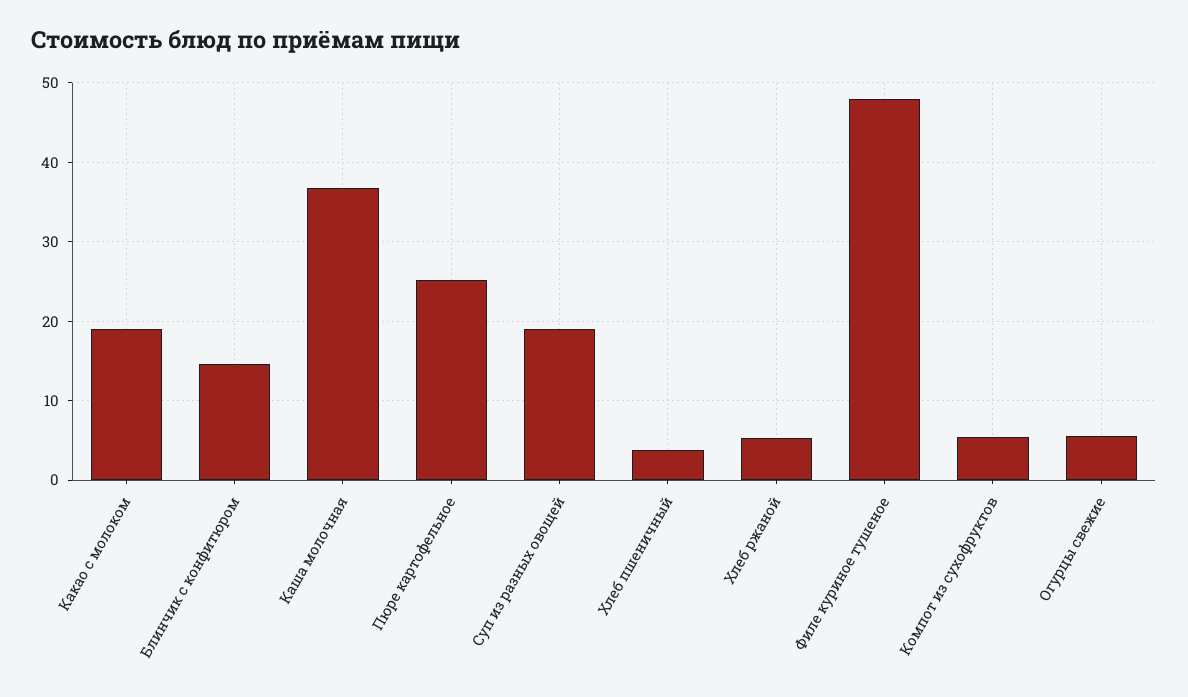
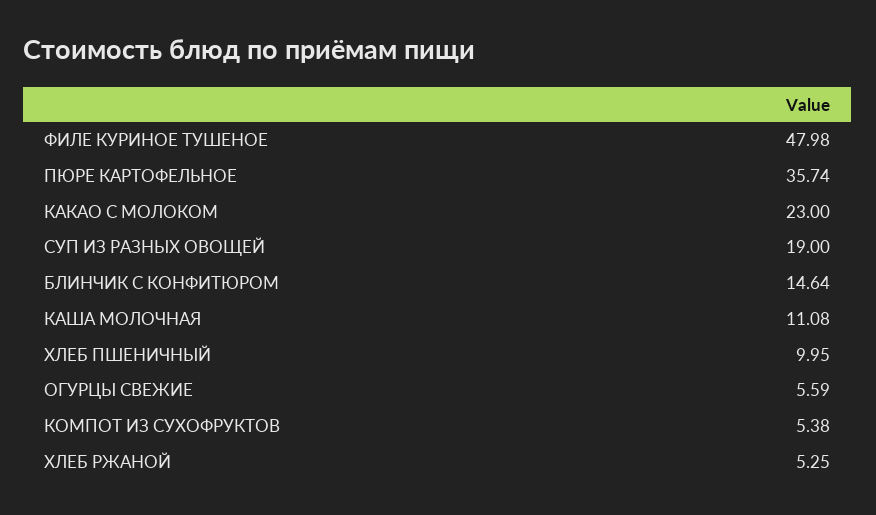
  {
-   "Какао с молоком": 19,
+   "Какао с молоком": 23,
    "Блинчик с конфитюром": 14.64,
-   "Каша молочная": 37,
+   "Каша молочная": 11.08,
-   "Пюре картофельное": 25,
+   "Пюре картофельное": 35.74,
    "Суп из разных овощей": 19,
-   "Хлеб пшеничный": 4,
+   "Хлеб пшеничный": 9.95,
    "Хлеб ржаной": 5.25,
    "Филе куриное тушеное": 47.98,
    "Компот из сухофруктов": 5.38,
    "Огурцы свежие": 5.59
  }

